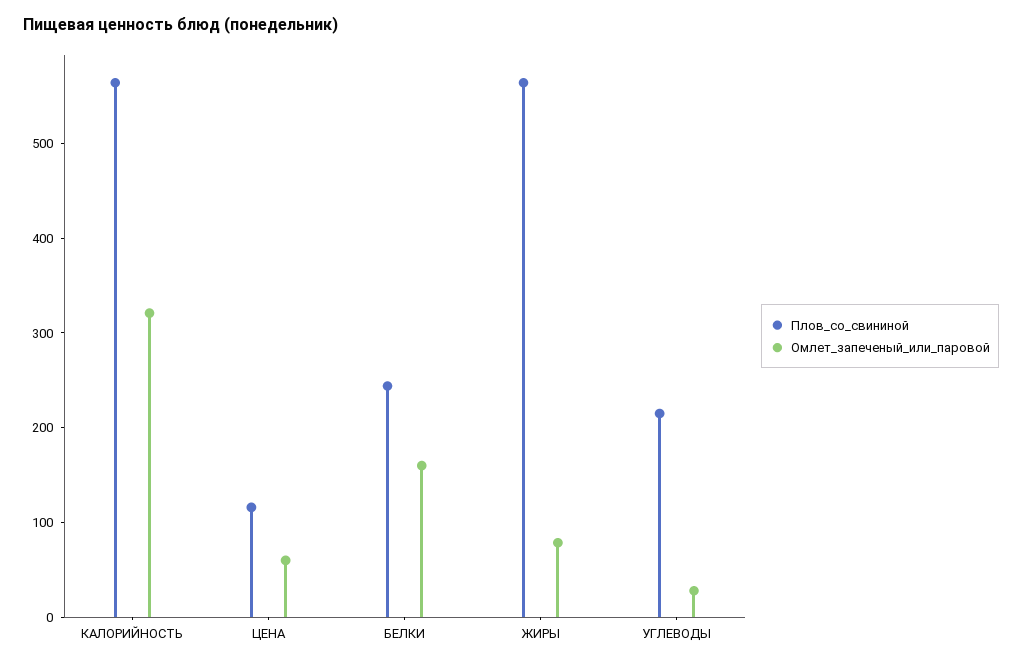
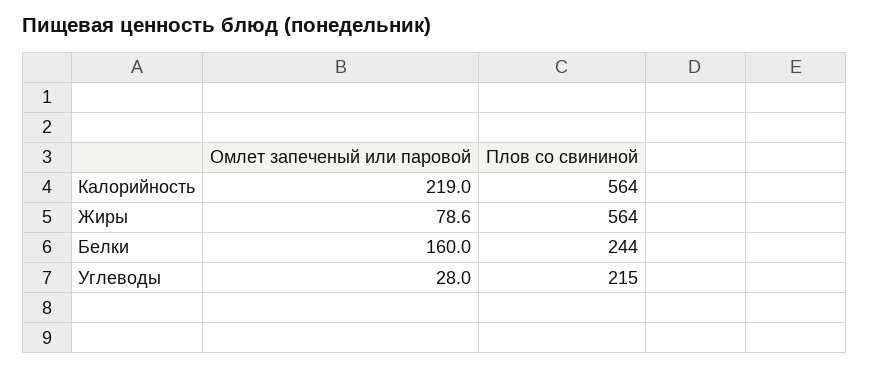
  {
    "Плов_со_свининой": {
      "КАЛОРИЙНОСТЬ": 564,
-     "ЦЕНА": 120,
      "БЕЛКИ": 244,
      "ЖИРЫ": 564,
      "УГЛЕВОДЫ": 215
    },
    "Омлет_запеченый_или_паровой": {
-     "КАЛОРИЙНОСТЬ": 320,
+     "КАЛОРИЙНОСТЬ": 219,
-     "ЦЕНА": 60,
      "БЕЛКИ": 160,
      "ЖИРЫ": 78.6,
      "УГЛЕВОДЫ": 28
    }
  }

